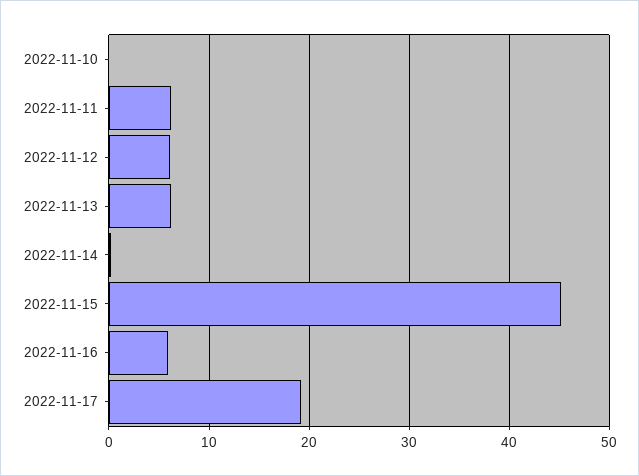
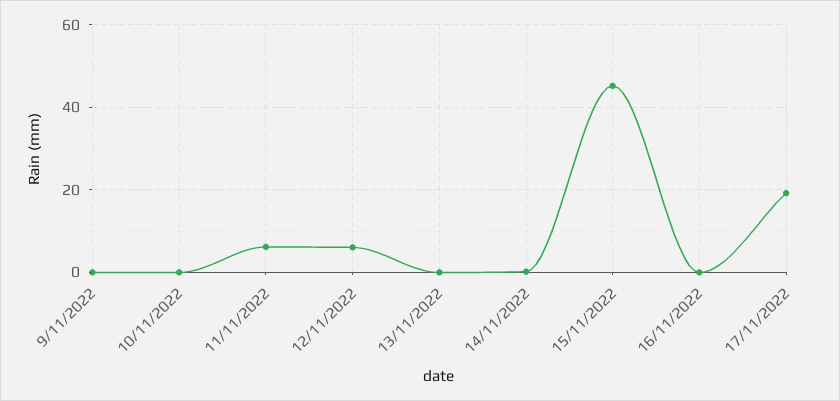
  {
    "2022-11-10": 0,
    "2022-11-11": 6,
    "2022-11-12": 6,
-   "2022-11-13": 6,
+   "2022-11-13": 0,
    "2022-11-14": 0,
    "2022-11-15": 45,
-   "2022-11-16": 6,
+   "2022-11-16": 0,
-   "2022-11-17": 19
+   "2022-11-17": 19,
+   "9/11/2022": 0
  }

